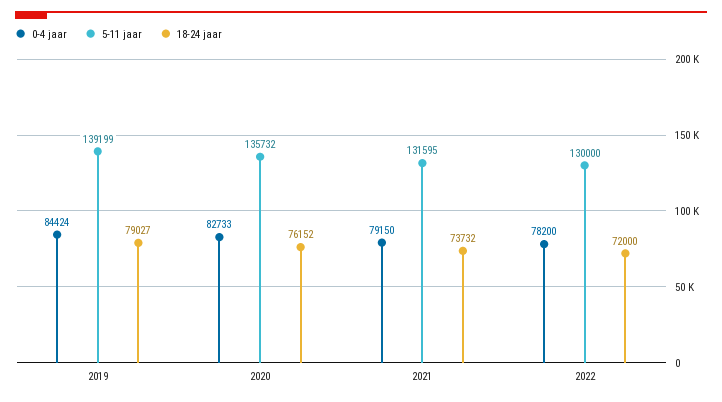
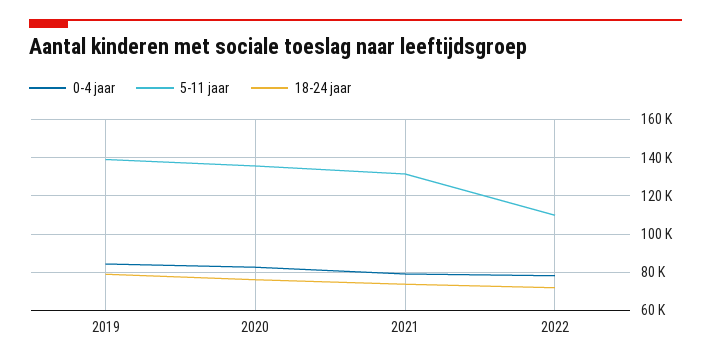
  {
    "0-4 jaar": {
      "2019": 84424,
      "2020": 82733,
      "2021": 79150,
      "2022": 78200
    },
    "5-11 jaar": {
      "2019": 139199,
      "2020": 135732,
      "2021": 131595,
-     "2022": 130000
+     "2022": 110000
    },
    "18-24 jaar": {
      "2019": 79027,
      "2020": 76152,
      "2021": 73732,
      "2022": 72000
    }
  }

